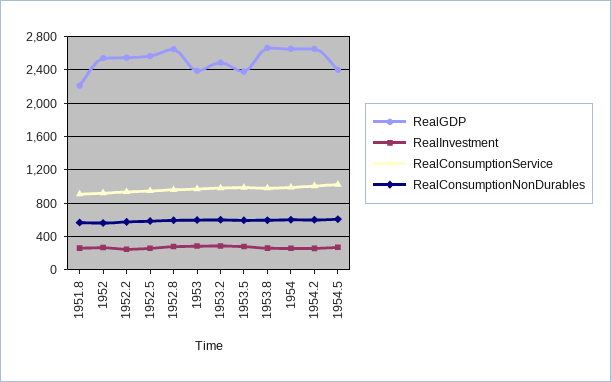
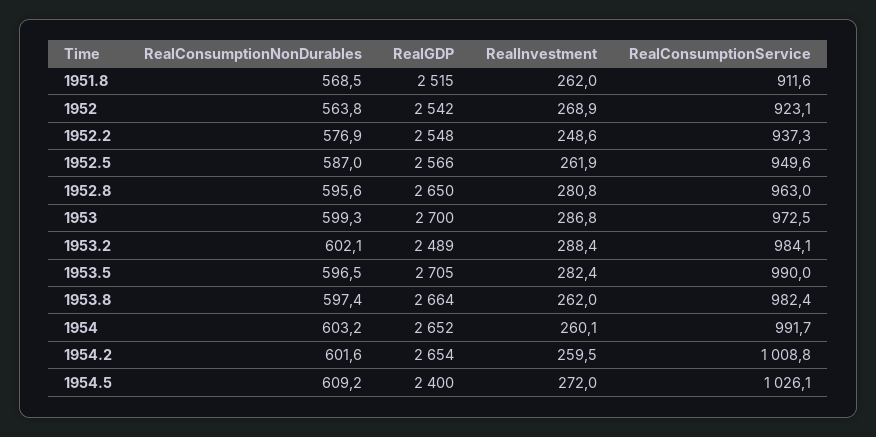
  {
    "RealGDP": {
-     "1951.8": 2200,
+     "1951.8": 2515,
      "1952": 2542,
      "1952.2": 2548,
      "1952.5": 2566,
      "1952.8": 2650,
-     "1953": 2400,
+     "1953": 2700,
      "1953.2": 2489,
-     "1953.5": 2400,
+     "1953.5": 2705,
      "1953.8": 2664,
      "1954": 2652,
      "1954.2": 2654,
      "1954.5": 2400
    },
    "RealInvestment": {
      "1951.8": 262,
      "1952": 268.9,
      "1952.2": 248.6,
      "1952.5": 261.9,
      "1952.8": 280.8,
      "1953": 286.8,
      "1953.2": 288.4,
      "1953.5": 282.4,
      "1953.8": 262,
      "1954": 260.1,
      "1954.2": 259.5,
      "1954.5": 272
    },
    "RealConsumptionService": {
      "1951.8": 911.6,
      "1952": 923.1,
      "1952.2": 937.3,
      "1952.5": 949.6,
      "1952.8": 963,
      "1953": 972.5,
      "1953.2": 984.1,
      "1953.5": 990,
      "1953.8": 982.4,
      "1954": 991.7,
      "1954.2": 1008.8,
      "1954.5": 1026.1
    },
    "RealConsumptionNonDurables": {
      "1951.8": 568.5,
      "1952": 563.8,
      "1952.2": 576.9,
      "1952.5": 587,
      "1952.8": 595.6,
      "1953": 599.3,
      "1953.2": 602.1,
      "1953.5": 596.5,
      "1953.8": 597.4,
      "1954": 603.2,
      "1954.2": 601.6,
      "1954.5": 609.2
    }
  }

